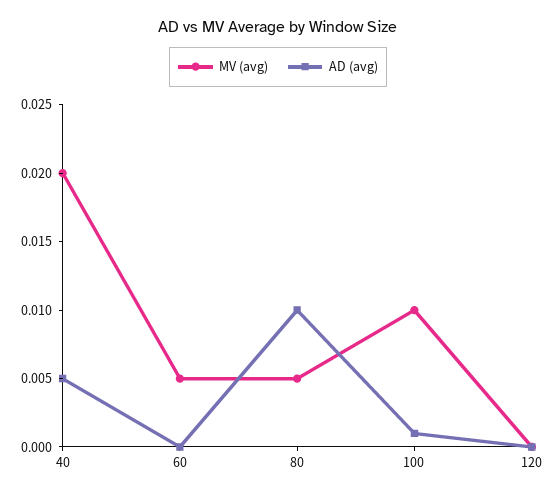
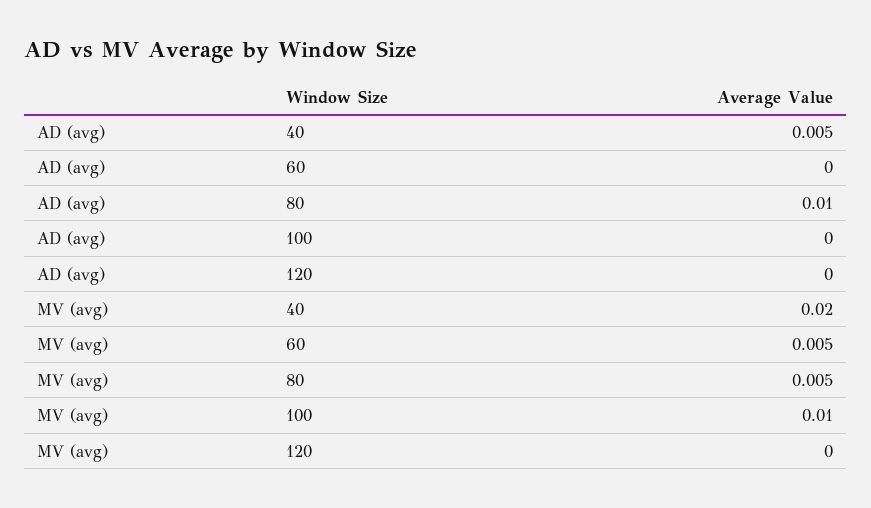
  {
    "MV (avg)": {
      "40": 0.02,
      "60": 0.005,
      "80": 0.005,
      "100": 0.01,
      "120": 0
    },
    "AD (avg)": {
      "40": 0.005,
      "60": 0,
      "80": 0.01,
-     "100": 0.001,
+     "100": 0,
      "120": 0
    }
  }

